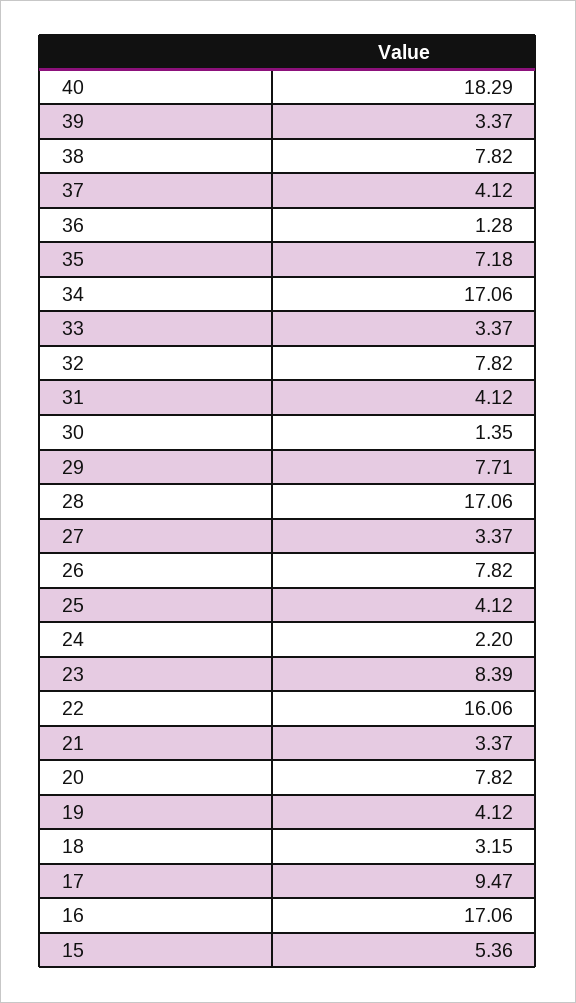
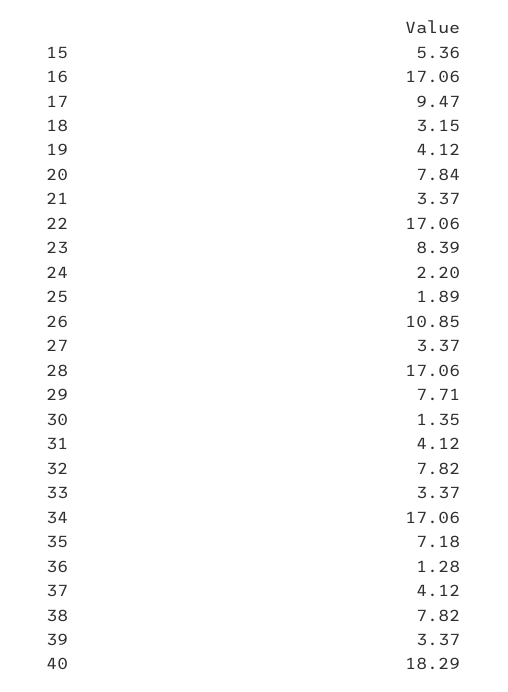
  {
    "40": 18.29,
    "39": 3.37,
    "38": 7.82,
    "37": 4.12,
    "36": 1.28,
    "35": 7.18,
    "34": 17.06,
    "33": 3.37,
    "32": 7.82,
    "31": 4.12,
    "30": 1.35,
    "29": 7.71,
    "28": 17.06,
    "27": 3.37,
-   "26": 7.82,
+   "26": 10.85,
-   "25": 4.12,
+   "25": 1.89,
    "24": 2.2,
    "23": 8.39,
-   "22": 16.06,
+   "22": 17.06,
    "21": 3.37,
-   "20": 7.82,
+   "20": 7.84,
    "19": 4.12,
    "18": 3.15,
    "17": 9.47,
    "16": 17.06,
    "15": 5.36
  }

